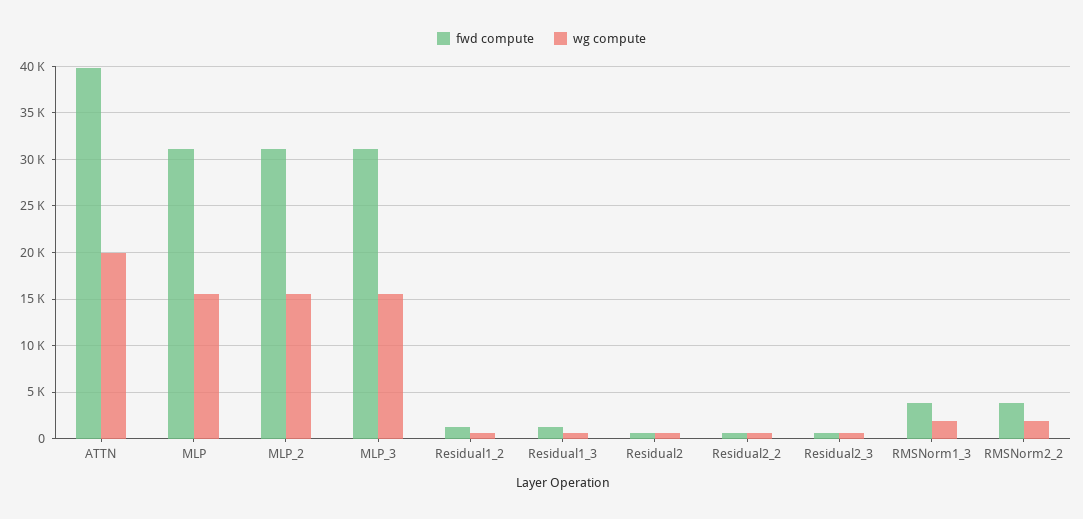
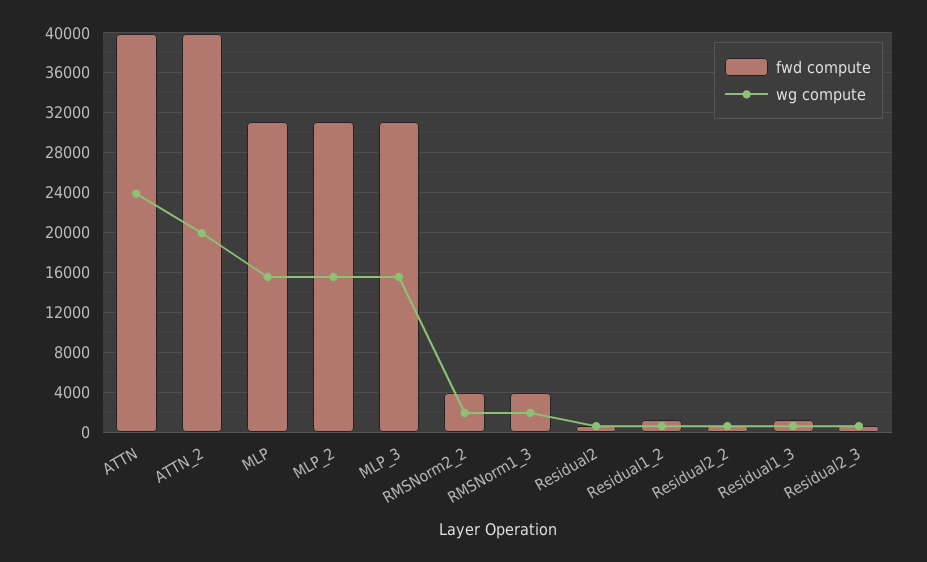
  {
    "fwd compute": {
      "ATTN": 40000,
      "MLP": 31000,
      "MLP_2": 31000,
      "MLP_3": 31000,
      "Residual1_2": 1000,
      "Residual1_3": 1000,
      "Residual2": 1000,
      "Residual2_2": 1000,
      "Residual2_3": 1000,
      "RMSNorm1_3": 4000,
-     "RMSNorm2_2": 4000
+     "RMSNorm2_2": 4000,
+     "ATTN_2": 40000
    },
    "wg compute": {
-     "ATTN": 20000,
+     "ATTN": 24000,
      "MLP": 16000,
      "MLP_2": 16000,
      "MLP_3": 16000,
      "Residual1_2": 1000,
      "Residual1_3": 1000,
      "Residual2": 1000,
      "Residual2_2": 1000,
      "Residual2_3": 1000,
      "RMSNorm1_3": 2000,
-     "RMSNorm2_2": 2000
+     "RMSNorm2_2": 2000,
+     "ATTN_2": 20000
    }
  }

